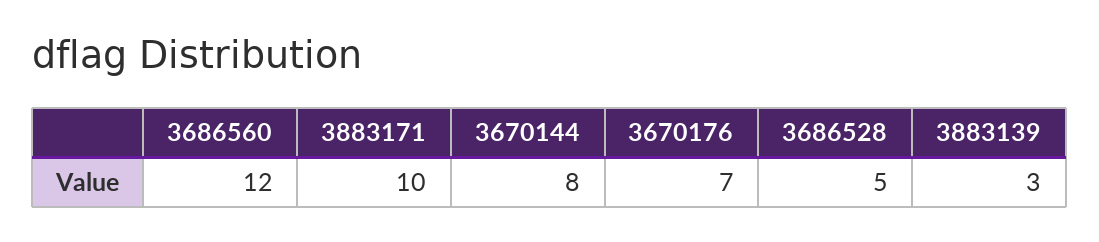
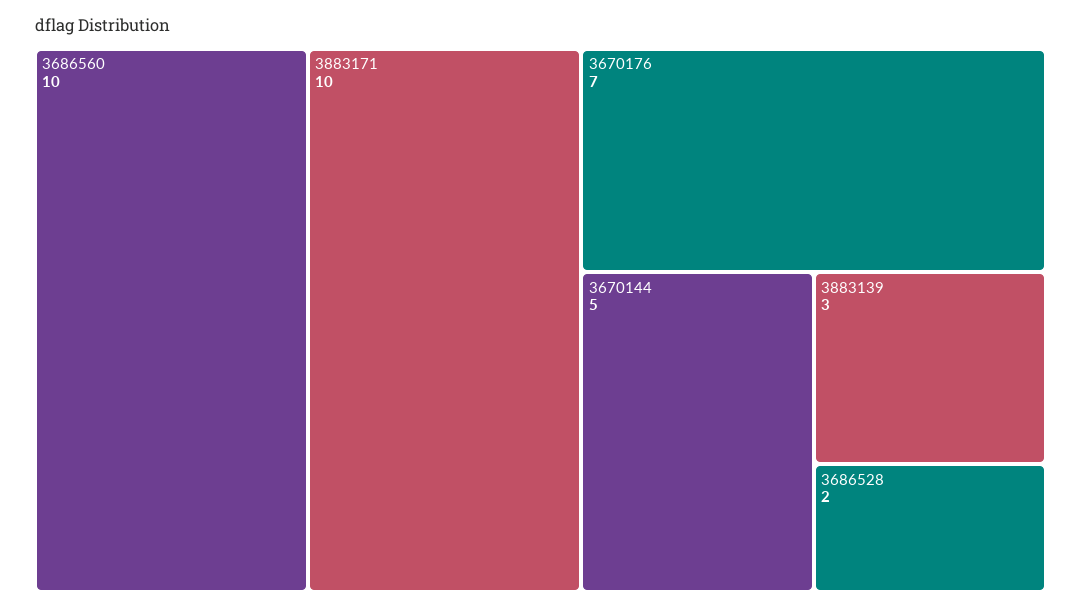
  {
-   "3686560": 12,
+   "3686560": 10,
    "3883171": 10,
-   "3670144": 8,
+   "3670144": 5,
    "3670176": 7,
-   "3686528": 5,
+   "3686528": 2,
    "3883139": 3
  }

